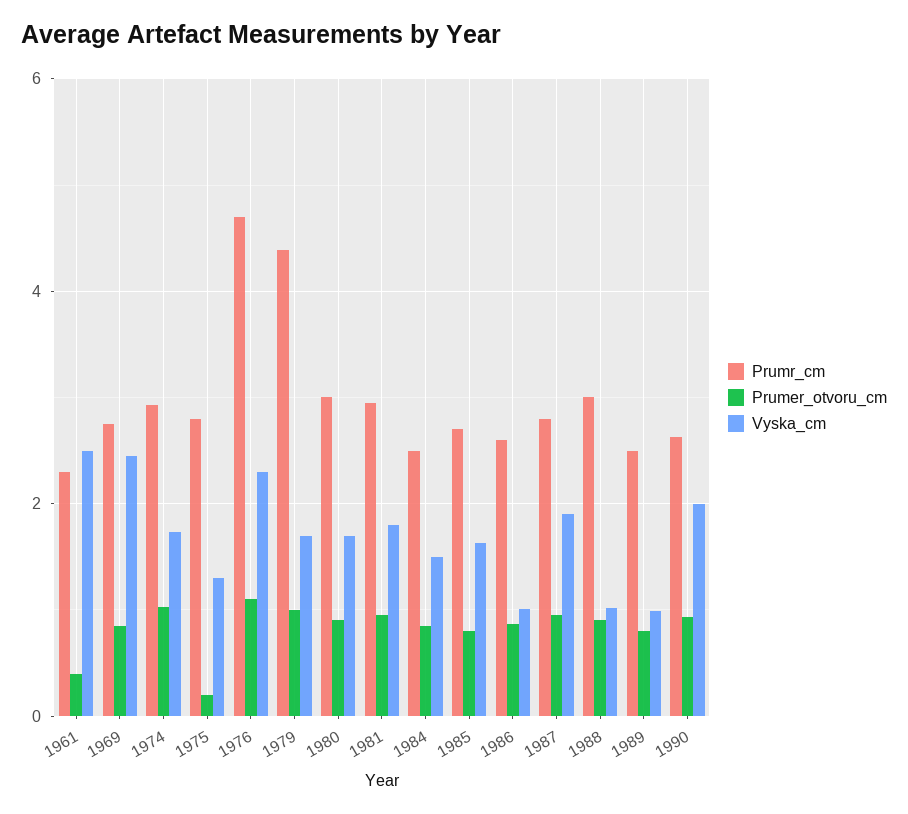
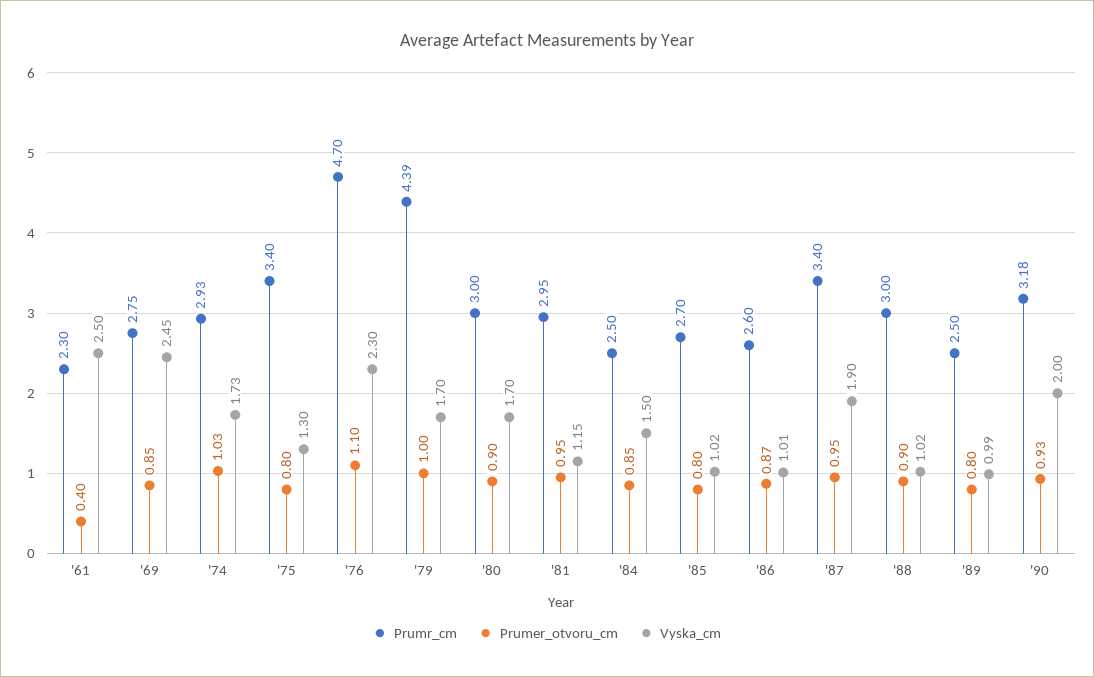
  {
    "Prumr_cm": {
      "1961": 2.3,
      "1969": 2.75,
      "1974": 2.93,
-     "1975": 2.8,
+     "1975": 3.4,
      "1976": 4.7,
      "1979": 4.39,
      "1980": 3,
      "1981": 2.95,
      "1984": 2.5,
      "1985": 2.7,
      "1986": 2.6,
-     "1987": 2.8,
+     "1987": 3.4,
      "1988": 3,
      "1989": 2.5,
-     "1990": 2.6
+     "1990": 3.18
    },
    "Prumer_otvoru_cm": {
      "1961": 0.4,
      "1969": 0.85,
      "1974": 1.03,
-     "1975": 0.2,
+     "1975": 0.8,
      "1976": 1.1,
      "1979": 1,
      "1980": 0.9,
      "1981": 0.95,
      "1984": 0.85,
      "1985": 0.8,
      "1986": 0.87,
      "1987": 0.95,
      "1988": 0.9,
      "1989": 0.8,
      "1990": 0.93
    },
    "Vyska_cm": {
      "1961": 2.5,
      "1969": 2.45,
      "1974": 1.73,
      "1975": 1.3,
      "1976": 2.3,
      "1979": 1.7,
      "1980": 1.7,
-     "1981": 1.8,
+     "1981": 1.15,
      "1984": 1.5,
-     "1985": 1.6,
+     "1985": 1.02,
      "1986": 1.01,
      "1987": 1.9,
      "1988": 1.02,
      "1989": 0.99,
      "1990": 2
    }
  }

